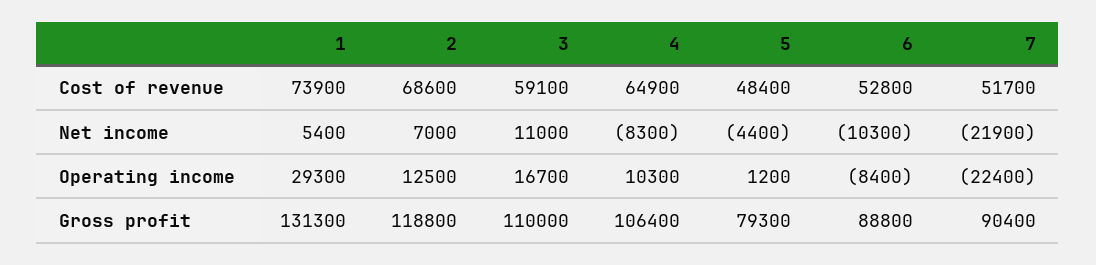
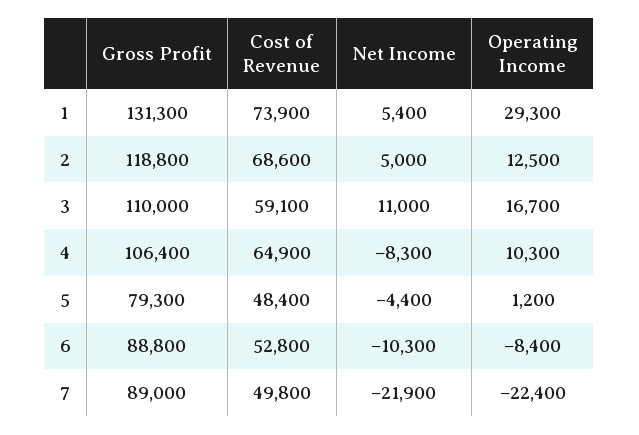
  {
    "1": {
      "Cost of revenue": 73900,
      "Net income": 5400,
      "Operating income": 29300,
      "Gross profit": 131300
    },
    "2": {
      "Cost of revenue": 68600,
-     "Net income": 7000,
+     "Net income": 5000,
      "Operating income": 12500,
      "Gross profit": 118800
    },
    "3": {
      "Cost of revenue": 59100,
      "Net income": 11000,
      "Operating income": 16700,
      "Gross profit": 110000
    },
    "4": {
      "Cost of revenue": 64900,
      "Net income": -8300,
      "Operating income": 10300,
      "Gross profit": 106400
    },
    "5": {
      "Cost of revenue": 48400,
      "Net income": -4400,
      "Operating income": 1200,
      "Gross profit": 79300
    },
    "6": {
      "Cost of revenue": 52800,
      "Net income": -10300,
      "Operating income": -8400,
      "Gross profit": 88800
    },
    "7": {
-     "Cost of revenue": 51700,
+     "Cost of revenue": 49800,
      "Net income": -21900,
      "Operating income": -22400,
-     "Gross profit": 90400
+     "Gross profit": 89000
    }
  }

